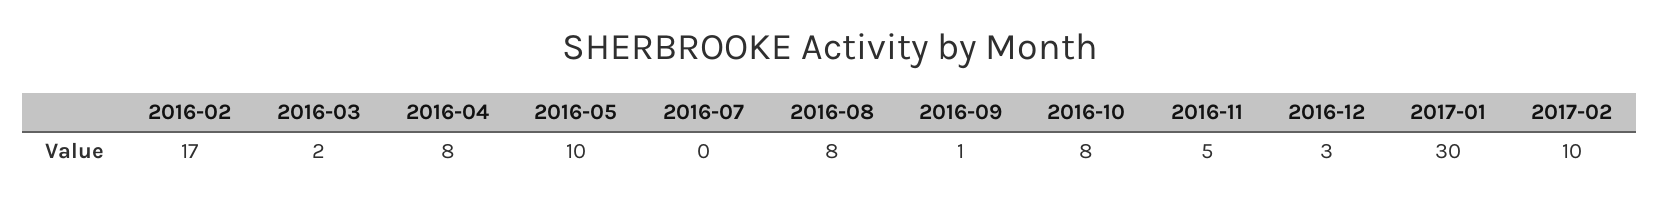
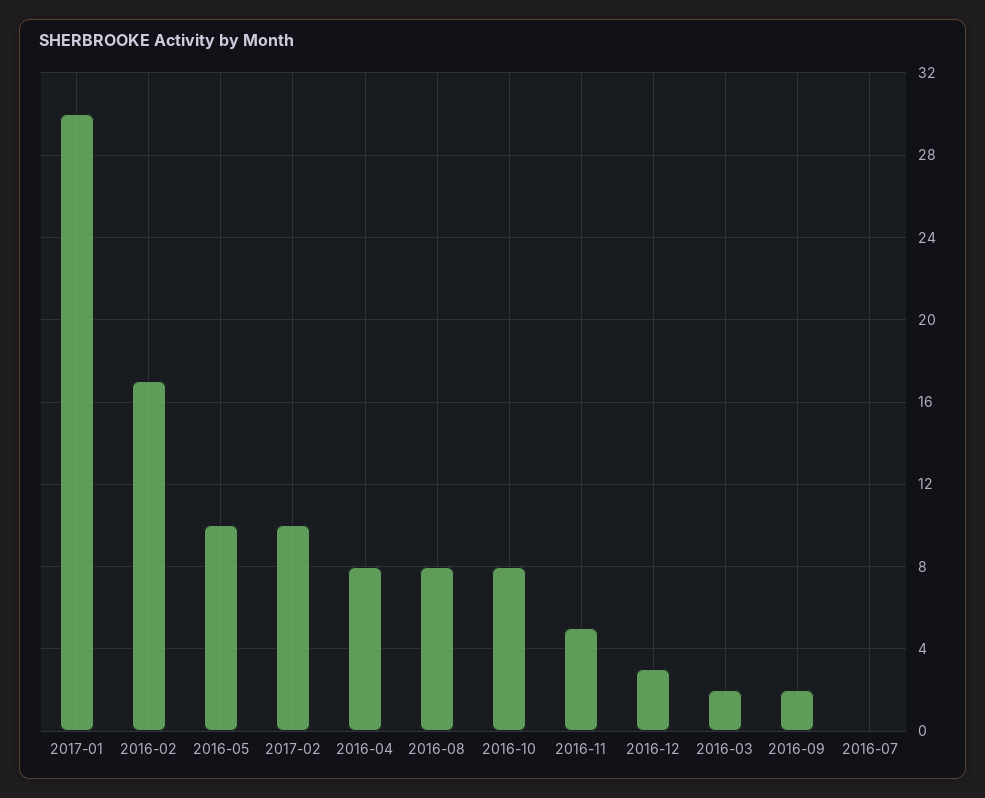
  {
    "2016-02": 17,
    "2016-03": 2,
    "2016-04": 8,
    "2016-05": 10,
    "2016-07": 0,
    "2016-08": 8,
-   "2016-09": 1,
+   "2016-09": 2,
    "2016-10": 8,
    "2016-11": 5,
    "2016-12": 3,
    "2017-01": 30,
    "2017-02": 10
  }

